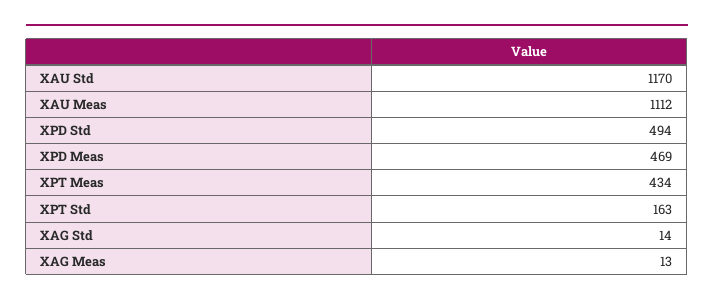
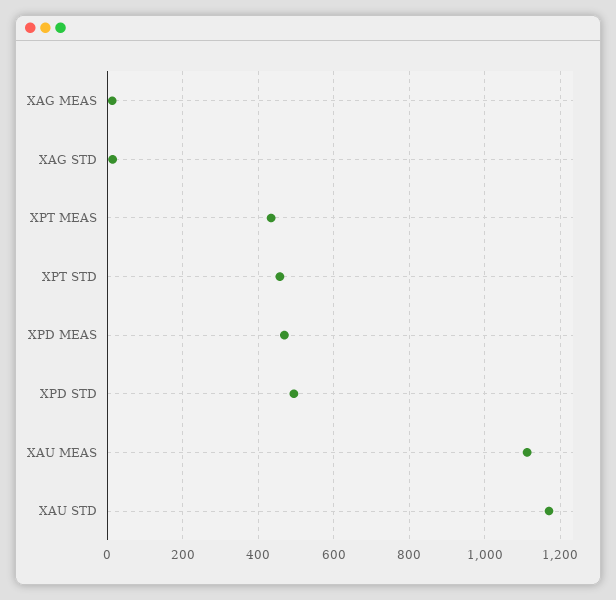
  {
    "XAU Std": 1170,
    "XAU Meas": 1112,
    "XPD Std": 494,
    "XPD Meas": 469,
    "XPT Meas": 434,
-   "XPT Std": 163,
+   "XPT Std": 460,
    "XAG Std": 14,
    "XAG Meas": 13
  }

